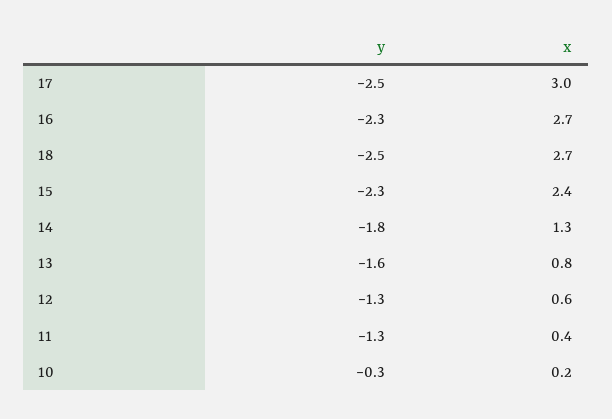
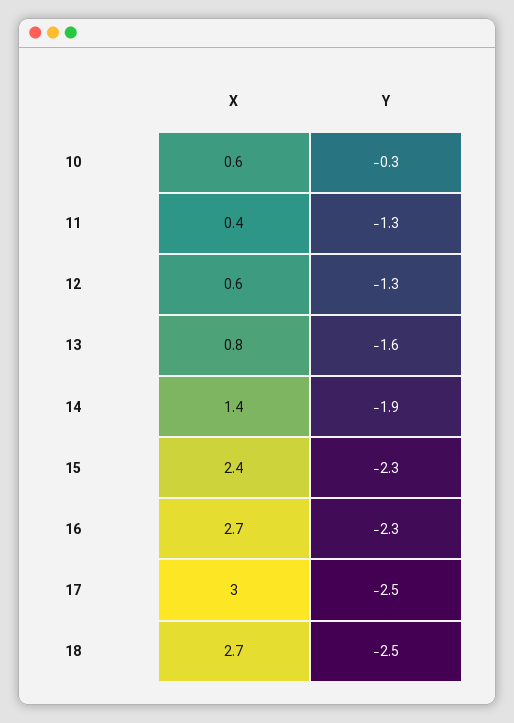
  {
    "y": {
      "17": -2.5,
      "16": -2.3,
      "18": -2.5,
      "15": -2.3,
-     "14": -1.8,
+     "14": -1.9,
      "13": -1.6,
      "12": -1.3,
      "11": -1.3,
      "10": -0.3
    },
    "x": {
      "17": 3,
      "16": 2.7,
      "18": 2.7,
      "15": 2.4,
-     "14": 1.3,
+     "14": 1.4,
      "13": 0.8,
      "12": 0.6,
      "11": 0.4,
-     "10": 0.2
+     "10": 0.6
    }
  }

